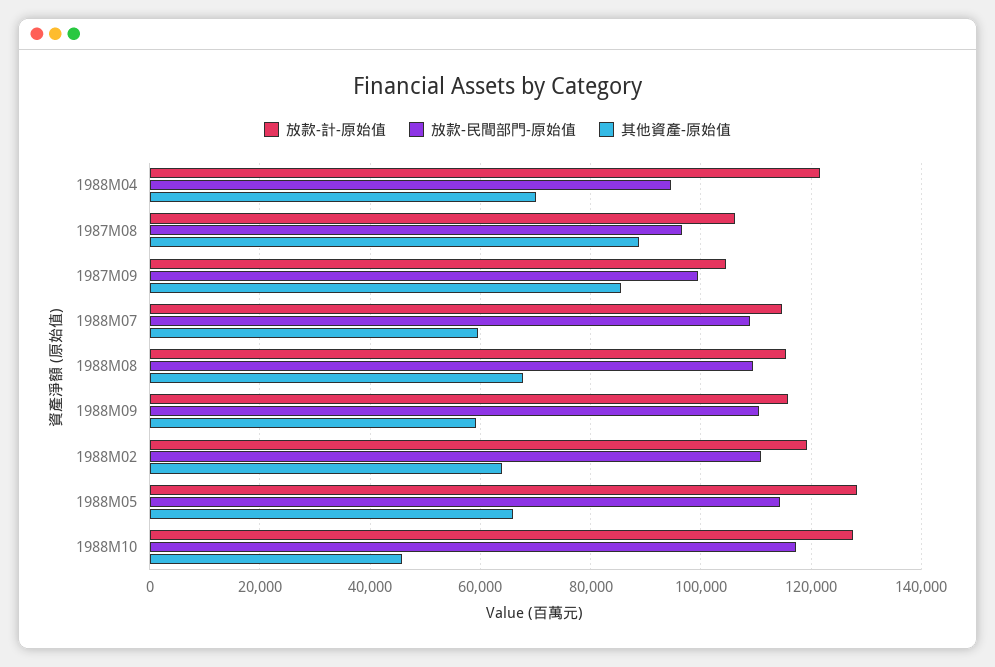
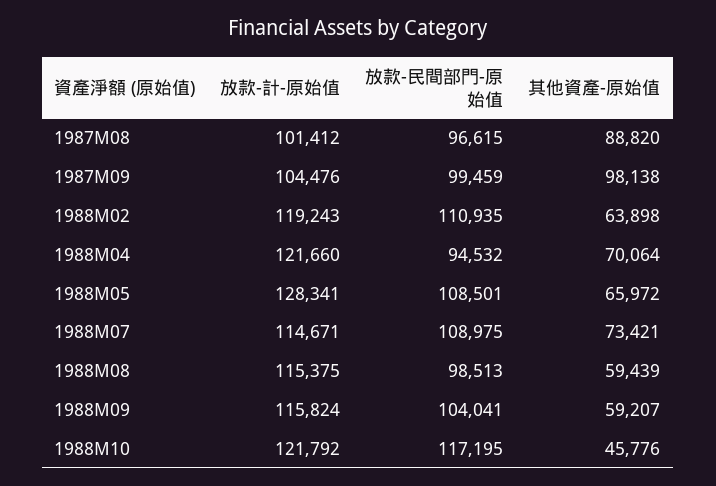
  {
    "放款-計-原始值": {
      "1988M04": 121660,
-     "1987M08": 106000,
+     "1987M08": 101412,
      "1987M09": 104476,
      "1988M07": 114671,
      "1988M08": 115375,
      "1988M09": 115824,
      "1988M02": 119243,
      "1988M05": 128341,
-     "1988M10": 128000
+     "1988M10": 121792
    },
    "放款-民間部門-原始值": {
      "1988M04": 94532,
      "1987M08": 96615,
      "1987M09": 99459,
      "1988M07": 108975,
-     "1988M08": 110000,
+     "1988M08": 98513,
-     "1988M09": 110000,
+     "1988M09": 104041,
      "1988M02": 110935,
-     "1988M05": 114000,
+     "1988M05": 108501,
      "1988M10": 117195
    },
    "其他資產-原始值": {
      "1988M04": 70064,
      "1987M08": 88820,
-     "1987M09": 86000,
+     "1987M09": 98138,
-     "1988M07": 60000,
+     "1988M07": 73421,
-     "1988M08": 68000,
+     "1988M08": 59439,
      "1988M09": 59207,
      "1988M02": 63898,
      "1988M05": 65972,
      "1988M10": 45776
    }
  }

